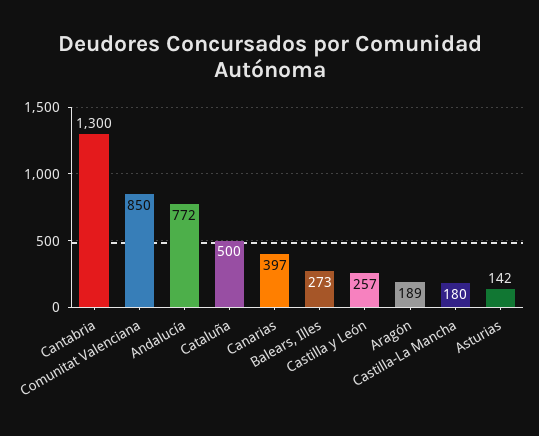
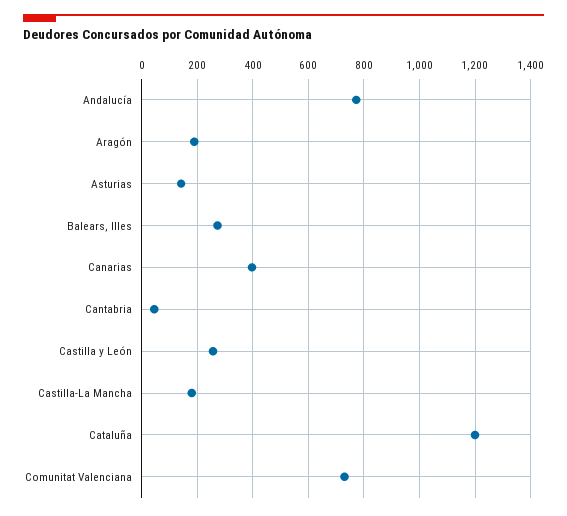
  {
-   "Cantabria": 1300,
+   "Cantabria": 50,
-   "Comunitat Valenciana": 850,
+   "Comunitat Valenciana": 725,
    "Andalucía": 772,
-   "Cataluña": 500,
+   "Cataluña": 1200,
    "Canarias": 397,
    "Balears, Illes": 273,
    "Castilla y León": 257,
    "Aragón": 189,
    "Castilla-La Mancha": 180,
    "Asturias": 142
  }

